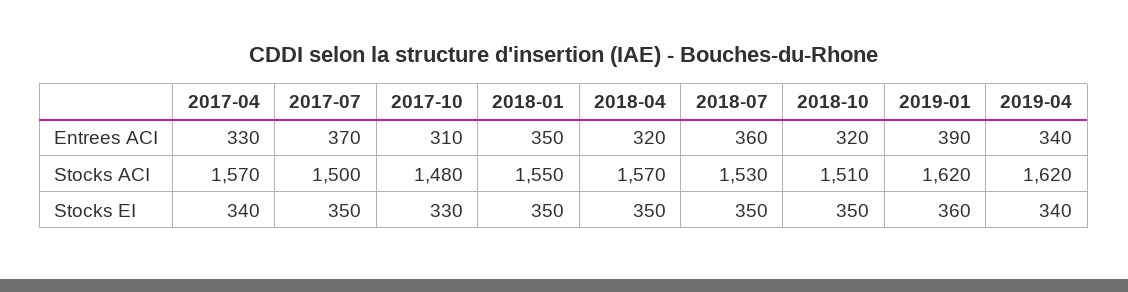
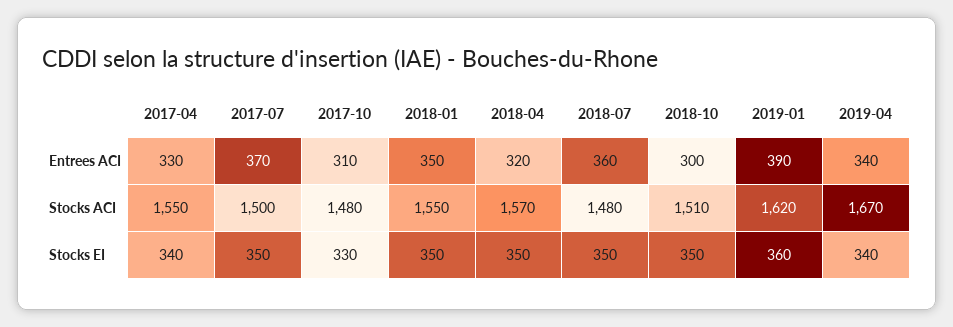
  {
    "2017-04": {
      "Entrees ACI": 330,
-     "Stocks ACI": 1570,
+     "Stocks ACI": 1550,
      "Stocks EI": 340
    },
    "2017-07": {
      "Entrees ACI": 370,
      "Stocks ACI": 1500,
      "Stocks EI": 350
    },
    "2017-10": {
      "Entrees ACI": 310,
      "Stocks ACI": 1480,
      "Stocks EI": 330
    },
    "2018-01": {
      "Entrees ACI": 350,
      "Stocks ACI": 1550,
      "Stocks EI": 350
    },
    "2018-04": {
      "Entrees ACI": 320,
      "Stocks ACI": 1570,
      "Stocks EI": 350
    },
    "2018-07": {
      "Entrees ACI": 360,
-     "Stocks ACI": 1530,
+     "Stocks ACI": 1480,
      "Stocks EI": 350
    },
    "2018-10": {
-     "Entrees ACI": 320,
+     "Entrees ACI": 300,
      "Stocks ACI": 1510,
      "Stocks EI": 350
    },
    "2019-01": {
      "Entrees ACI": 390,
      "Stocks ACI": 1620,
      "Stocks EI": 360
    },
    "2019-04": {
      "Entrees ACI": 340,
-     "Stocks ACI": 1620,
+     "Stocks ACI": 1670,
      "Stocks EI": 340
    }
  }

